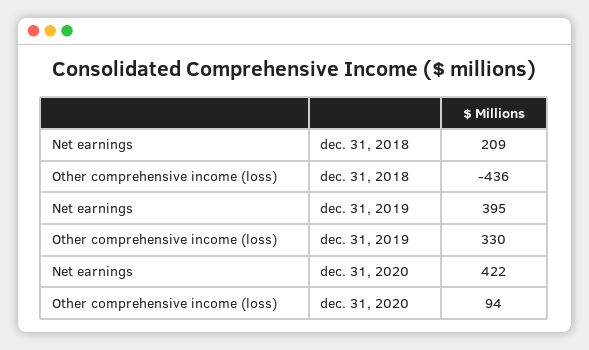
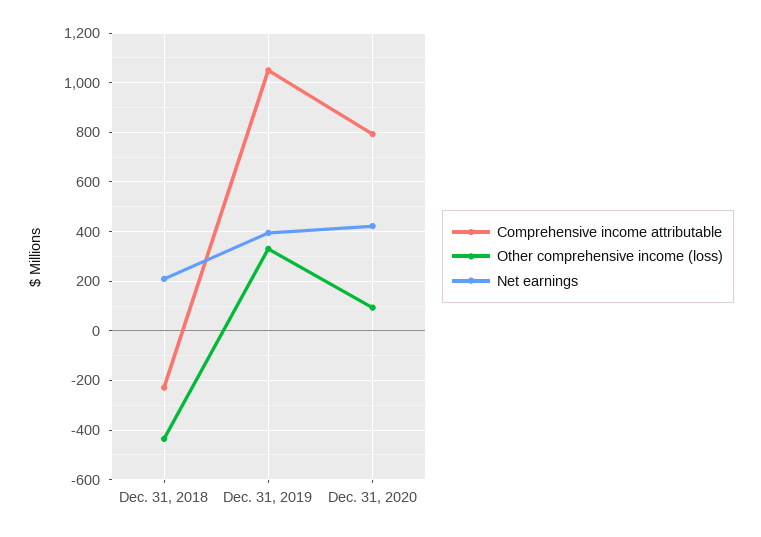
  {
    "Net earnings": {
      "dec. 31, 2018": 209,
      "dec. 31, 2019": 395,
      "dec. 31, 2020": 422
    },
    "Other comprehensive income (loss)": {
      "dec. 31, 2018": -436,
      "dec. 31, 2019": 330,
      "dec. 31, 2020": 94
-   }
+   },
+   "Comprehensive income attributable": {
+     "dec. 31, 2018": -225,
+     "dec. 31, 2019": 1050,
+     "dec. 31, 2020": 800
+   }
  }

